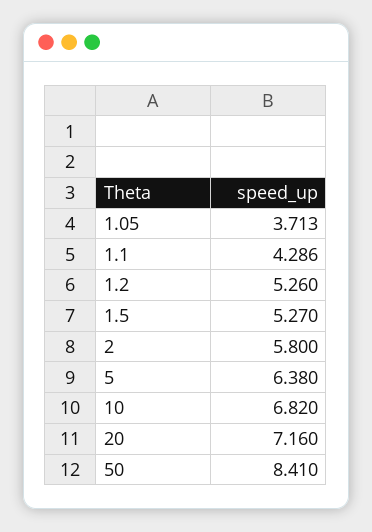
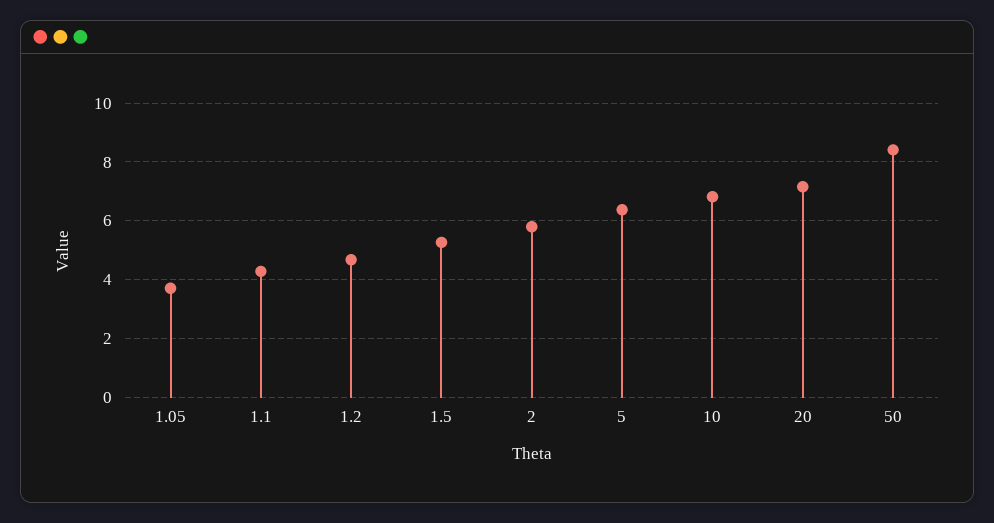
  {
    "1.05": 3.713,
    "1.1": 4.286,
-   "1.2": 5.26,
+   "1.2": 4.75,
    "1.5": 5.27,
    "2": 5.8,
    "5": 6.38,
    "10": 6.82,
    "20": 7.16,
    "50": 8.41
  }

